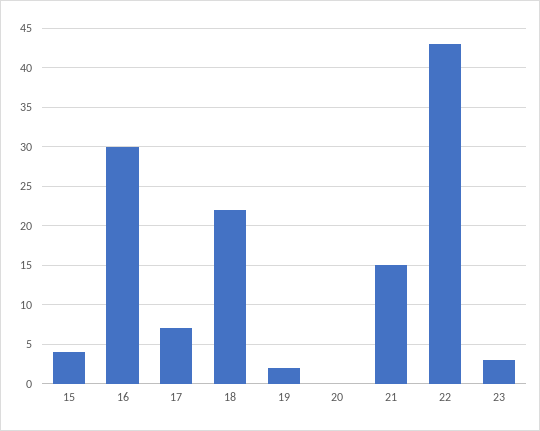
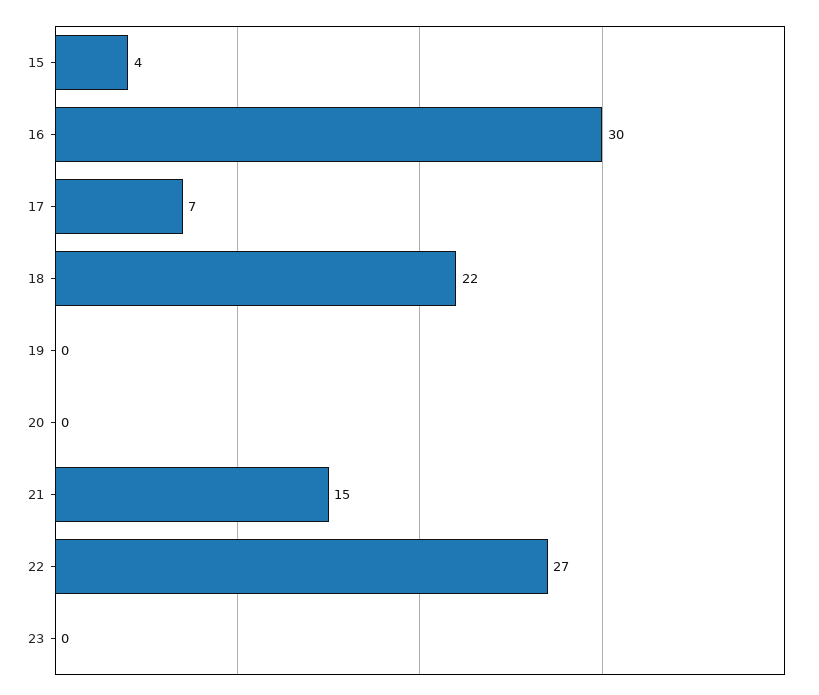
  {
    "15": 4,
    "16": 30,
    "17": 7,
    "18": 22,
-   "19": 2,
+   "19": 0,
    "20": 0,
    "21": 15,
-   "22": 43,
+   "22": 27,
-   "23": 3
+   "23": 0
  }

